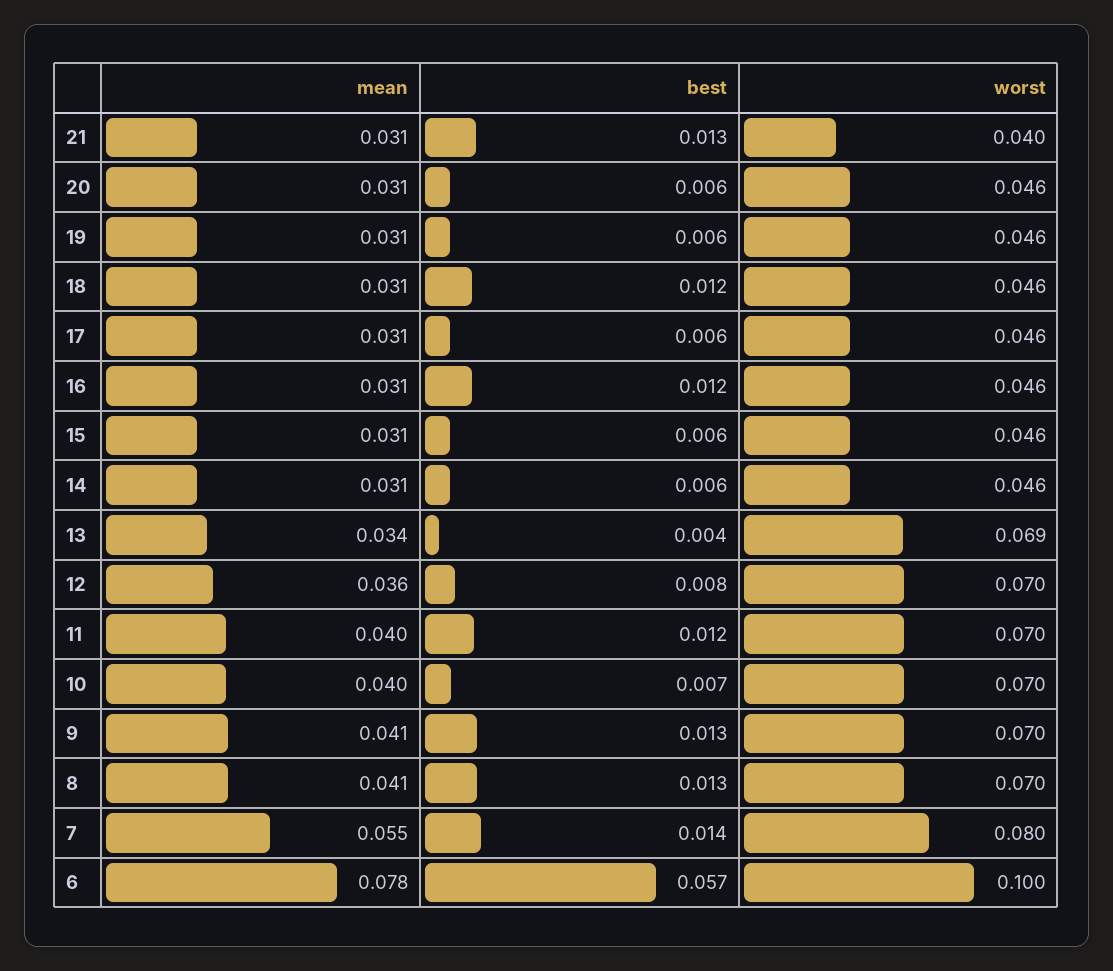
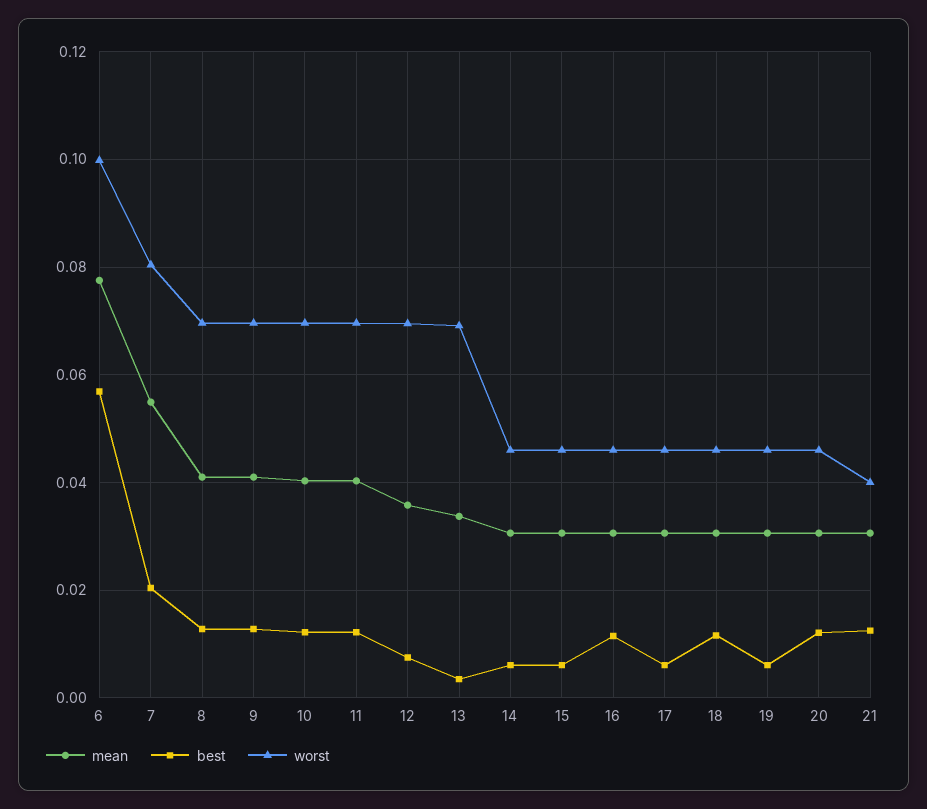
  {
    "mean": {
      "21": 0.031,
      "20": 0.031,
      "19": 0.031,
      "18": 0.031,
      "17": 0.031,
      "16": 0.031,
      "15": 0.031,
      "14": 0.031,
      "13": 0.034,
      "12": 0.036,
      "11": 0.04,
      "10": 0.04,
      "9": 0.041,
      "8": 0.041,
      "7": 0.055,
      "6": 0.078
    },
    "best": {
      "21": 0.013,
-     "20": 0.006,
+     "20": 0.012,
      "19": 0.006,
      "18": 0.012,
      "17": 0.006,
      "16": 0.012,
      "15": 0.006,
      "14": 0.006,
      "13": 0.004,
      "12": 0.008,
      "11": 0.012,
-     "10": 0.007,
+     "10": 0.012,
      "9": 0.013,
      "8": 0.013,
-     "7": 0.014,
+     "7": 0.02,
      "6": 0.057
    },
    "worst": {
      "21": 0.04,
      "20": 0.046,
      "19": 0.046,
      "18": 0.046,
      "17": 0.046,
      "16": 0.046,
      "15": 0.046,
      "14": 0.046,
      "13": 0.069,
      "12": 0.07,
      "11": 0.07,
      "10": 0.07,
      "9": 0.07,
      "8": 0.07,
      "7": 0.08,
      "6": 0.1
    }
  }

